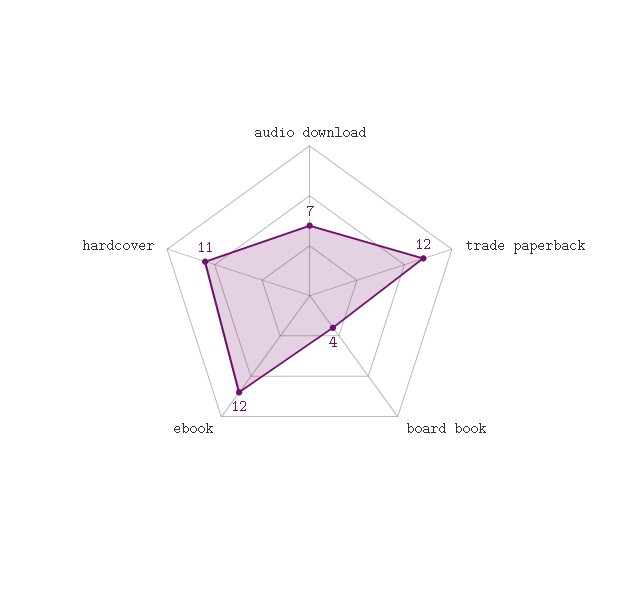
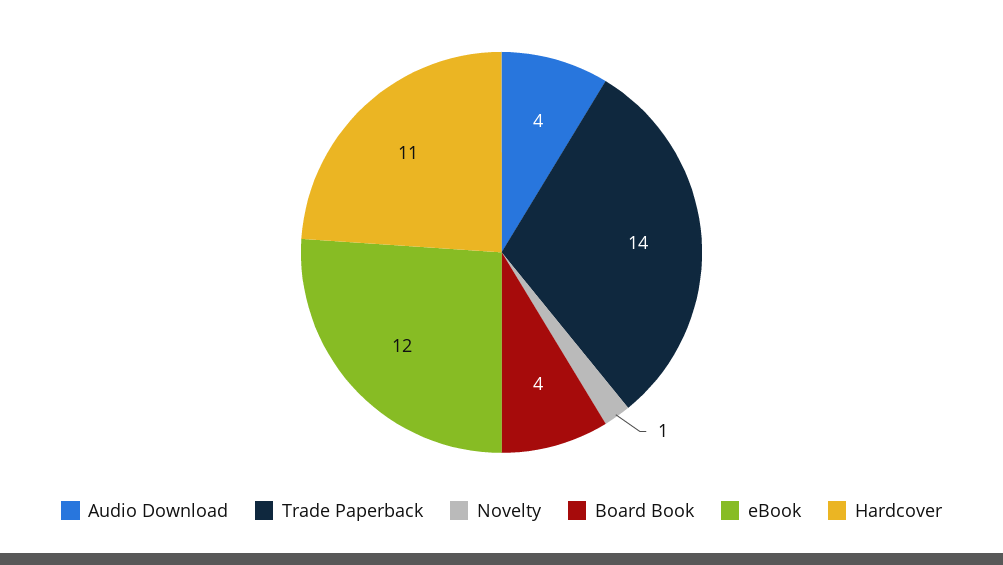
  {
-   "audio download": 7,
+   "audio download": 4,
-   "trade paperback": 12,
+   "trade paperback": 14,
    "board book": 4,
    "ebook": 12,
-   "hardcover": 11
+   "hardcover": 11,
+   "Novelty": 1
  }

